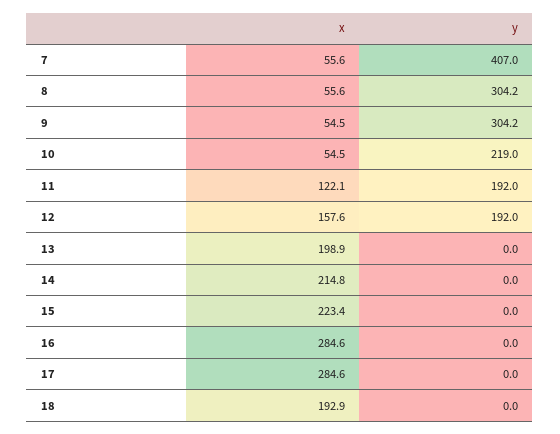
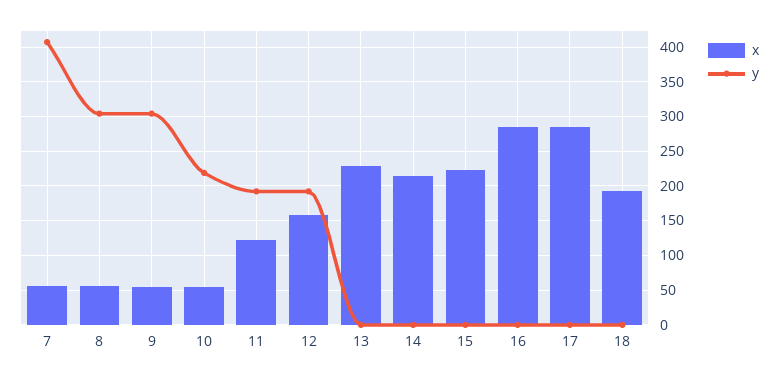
  {
    "x": {
      "7": 55.6,
      "8": 55.6,
      "9": 54.5,
      "10": 54.5,
      "11": 122.1,
      "12": 157.6,
-     "13": 198.9,
+     "13": 230,
      "14": 214.8,
      "15": 223.4,
      "16": 284.6,
      "17": 284.6,
      "18": 192.9
    },
    "y": {
      "7": 407,
      "8": 304.2,
      "9": 304.2,
      "10": 219,
      "11": 192,
      "12": 192,
      "13": 0,
      "14": 0,
      "15": 0,
      "16": 0,
      "17": 0,
      "18": 0
    }
  }

